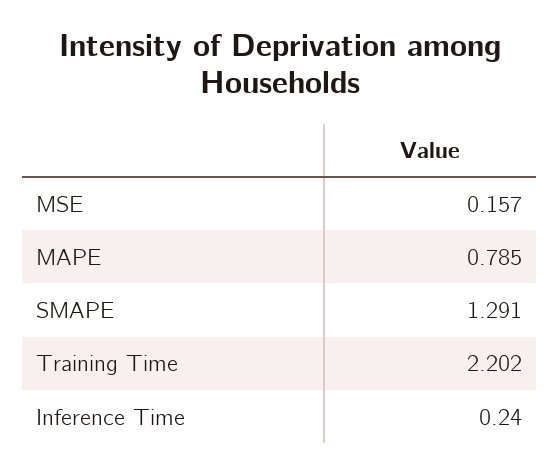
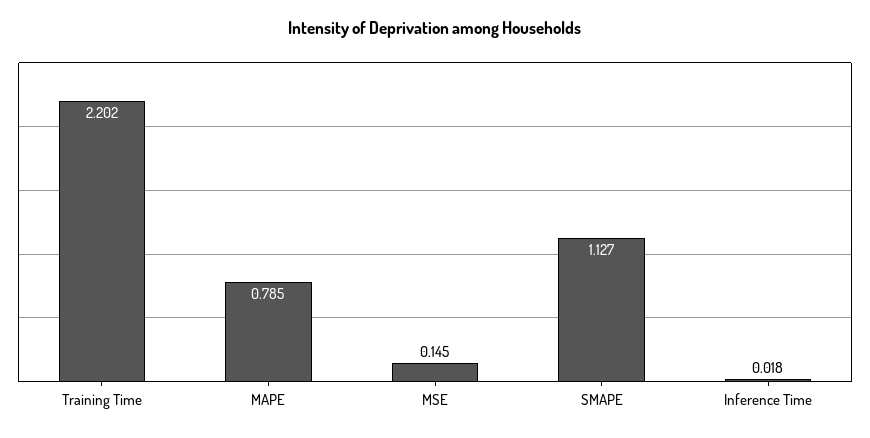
  {
-   "MSE": 0.157,
+   "MSE": 0.145,
    "MAPE": 0.785,
-   "SMAPE": 1.291,
+   "SMAPE": 1.127,
    "Training Time": 2.202,
-   "Inference Time": 0.24
+   "Inference Time": 0.018
  }

